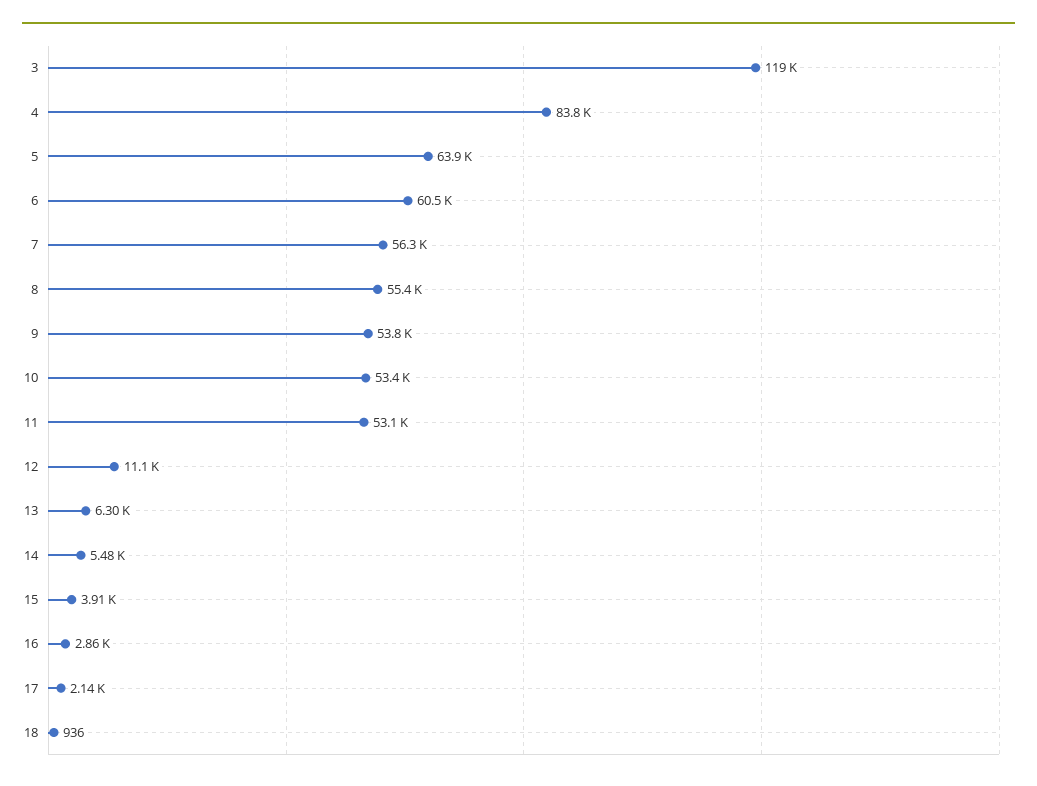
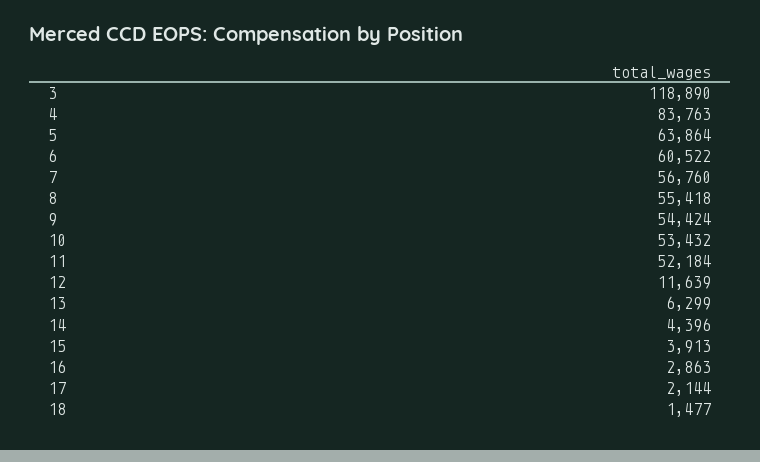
  {
    "3": 118890,
    "4": 83763,
    "5": 63864,
    "6": 60522,
-   "7": 56300,
+   "7": 56760,
    "8": 55418,
-   "9": 53800,
+   "9": 54424,
    "10": 53432,
-   "11": 53100,
+   "11": 52184,
-   "12": 11100,
+   "12": 11639,
    "13": 6299,
-   "14": 5480,
+   "14": 4396,
    "15": 3913,
    "16": 2863,
    "17": 2144,
-   "18": 936
+   "18": 1477
  }

